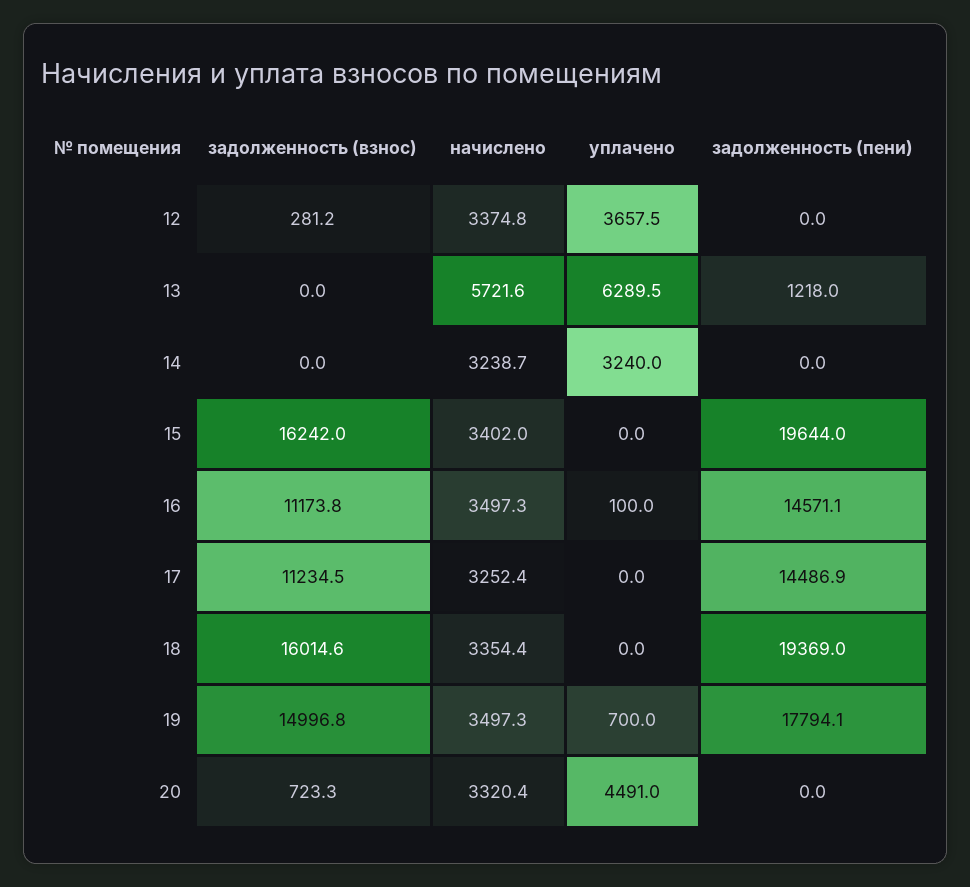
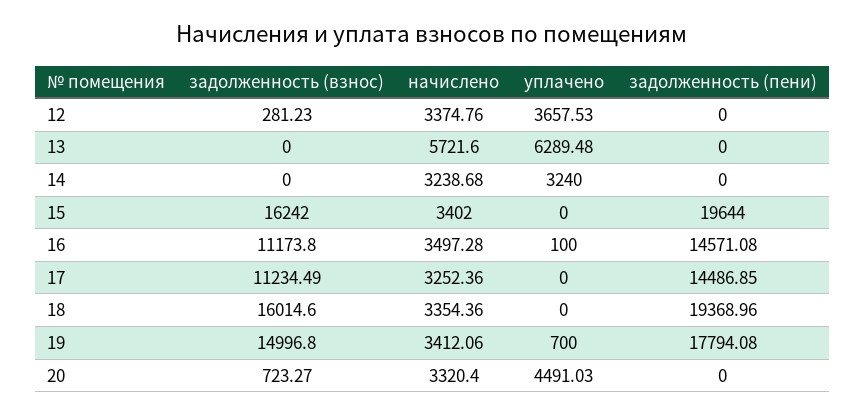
  {
    "задолженность (взнос)": {
      "12": 281.23,
      "13": 0,
      "14": 0,
      "15": 16242,
      "16": 11173.8,
      "17": 11234.49,
      "18": 16014.6,
      "19": 14996.8,
      "20": 723.27
    },
    "начислено": {
      "12": 3374.76,
      "13": 5721.6,
      "14": 3238.68,
      "15": 3402,
      "16": 3497.28,
      "17": 3252.36,
      "18": 3354.36,
-     "19": 3497.3,
+     "19": 3412.06,
      "20": 3320.4
    },
    "уплачено": {
      "12": 3657.53,
      "13": 6289.48,
      "14": 3240,
      "15": 0,
      "16": 100,
      "17": 0,
      "18": 0,
      "19": 700,
      "20": 4491.03
    },
    "задолженность (пени)": {
      "12": 0,
-     "13": 1218,
+     "13": 0,
      "14": 0,
      "15": 19644,
      "16": 14571.08,
      "17": 14486.85,
      "18": 19368.96,
      "19": 17794.08,
      "20": 0
    }
  }

